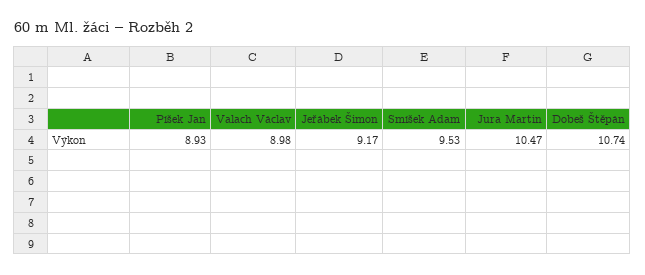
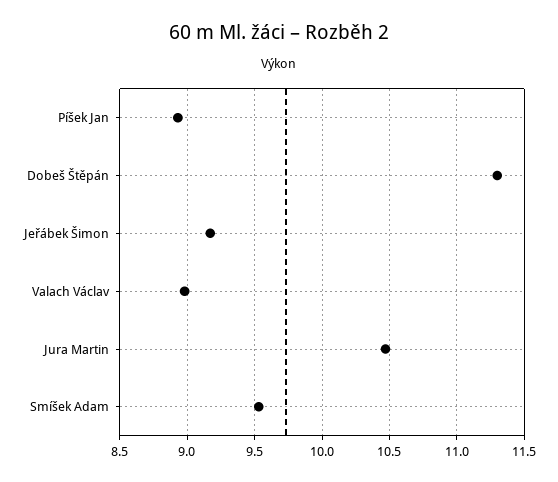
  {
    "Píšek Jan": 8.93,
    "Valach Václav": 8.98,
    "Jeřábek Šimon": 9.17,
    "Smíšek Adam": 9.53,
    "Jura Martin": 10.47,
-   "Dobeš Štěpán": 10.74
+   "Dobeš Štěpán": 11.3
  }

